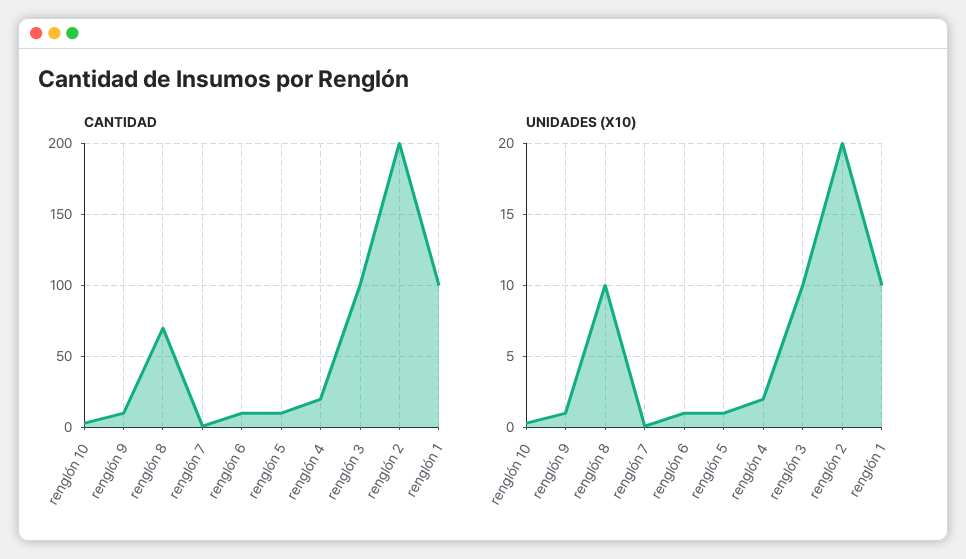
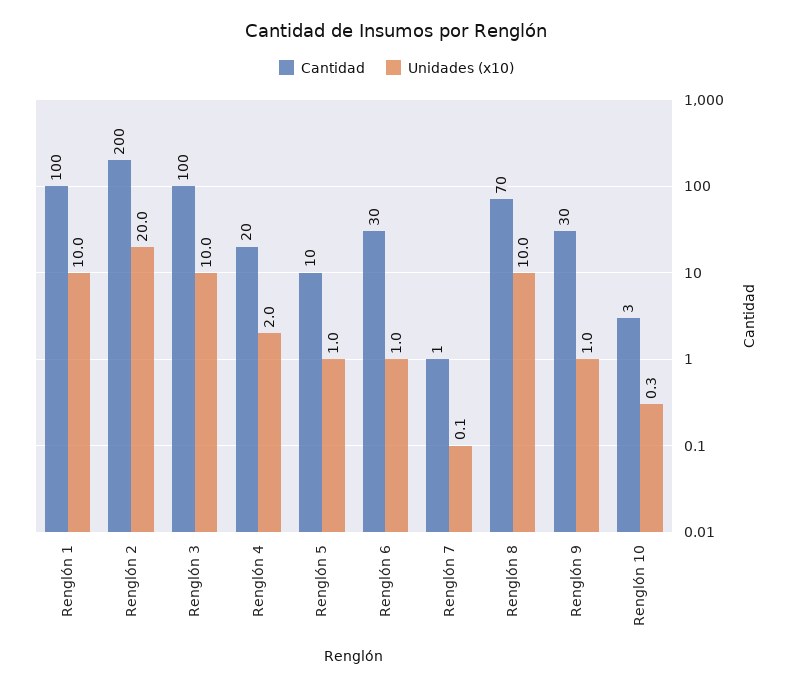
  {
    "CANTIDAD": {
      "renglón 10": 3,
-     "renglón 9": 10,
+     "renglón 9": 30,
      "renglón 8": 70,
      "renglón 7": 1,
-     "renglón 6": 10,
+     "renglón 6": 30,
      "renglón 5": 10,
      "renglón 4": 20,
      "renglón 3": 100,
      "renglón 2": 200,
      "renglón 1": 100
    },
    "UNIDADES (X10)": {
      "renglón 10": 0.3,
      "renglón 9": 1,
      "renglón 8": 10,
      "renglón 7": 0.1,
      "renglón 6": 1,
      "renglón 5": 1,
      "renglón 4": 2,
      "renglón 3": 10,
      "renglón 2": 20,
      "renglón 1": 10
    }
  }

